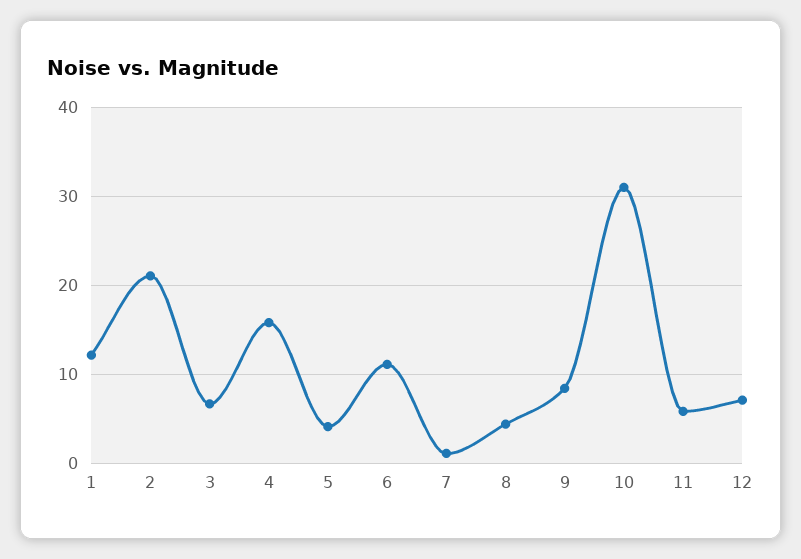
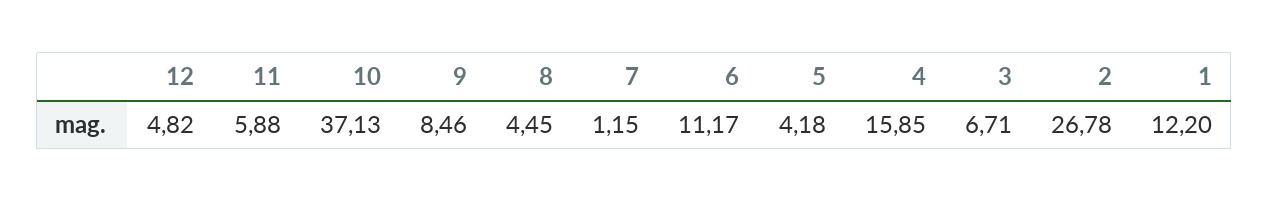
  {
    "1": 12.2,
-   "2": 21,
+   "2": 26.78,
    "3": 6.71,
    "4": 15.85,
    "5": 4.18,
    "6": 11.17,
    "7": 1.15,
    "8": 4.45,
    "9": 8.46,
-   "10": 31,
+   "10": 37.13,
    "11": 5.88,
-   "12": 7
+   "12": 4.82
  }

